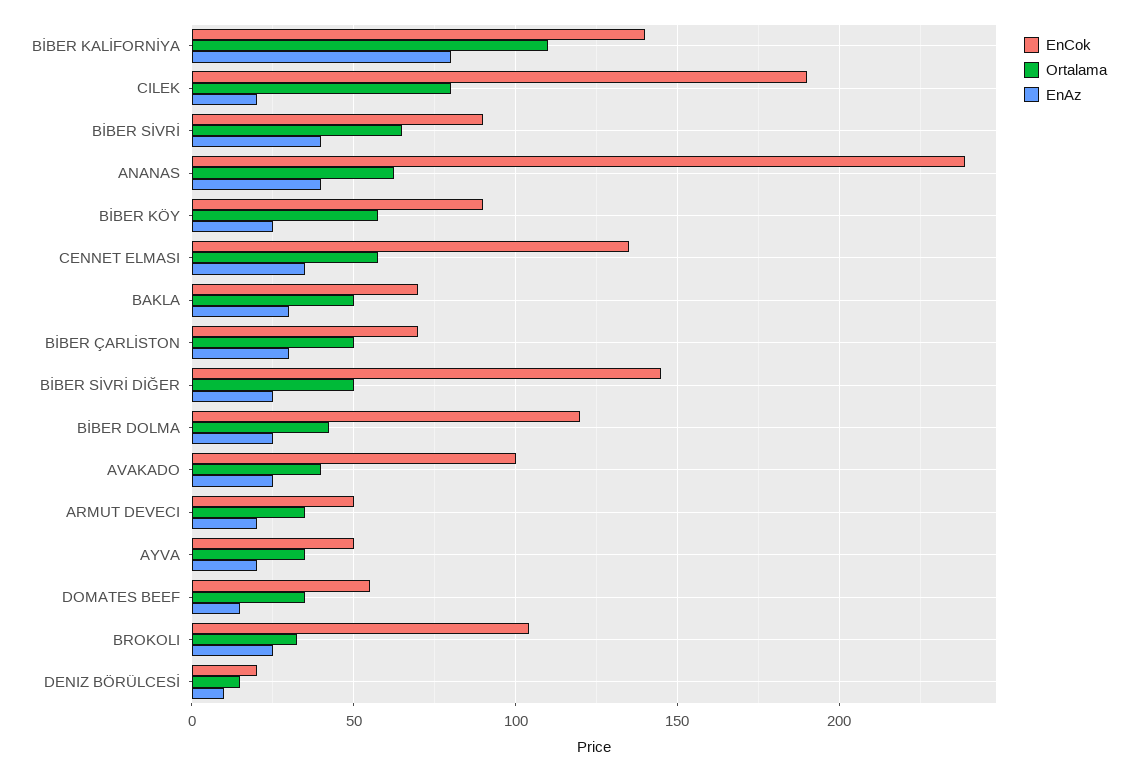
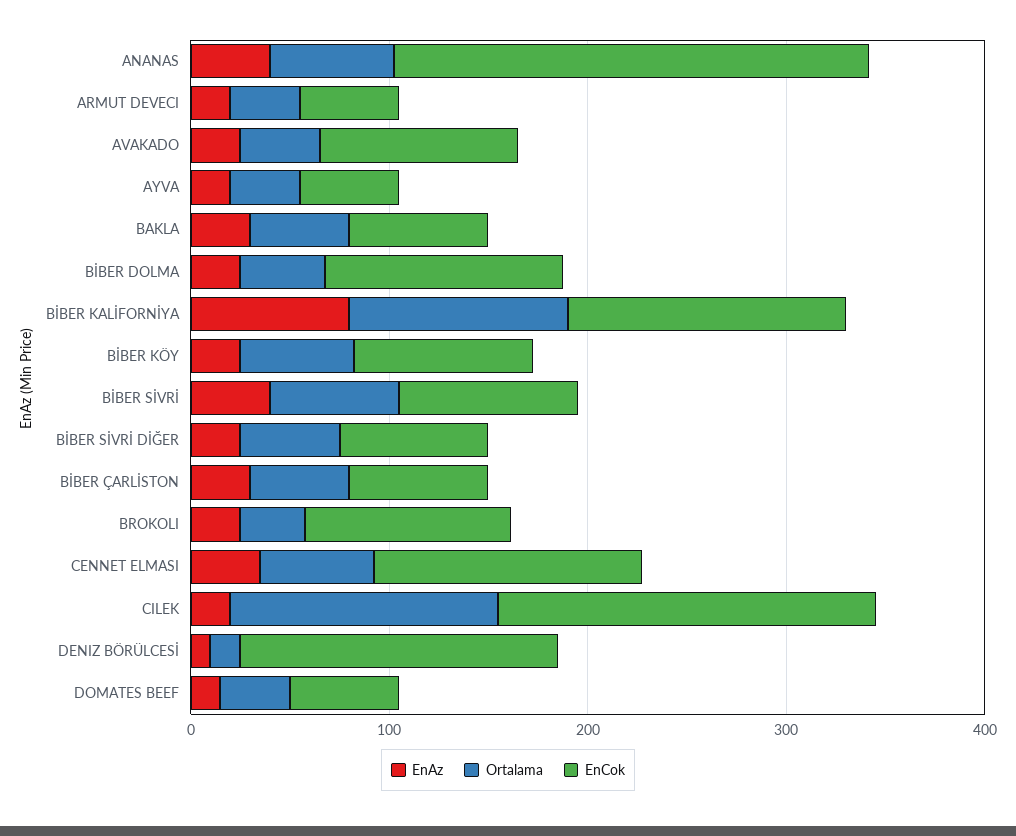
  {
    "EnCok": {
      "BİBER KALİFORNİYA": 140,
      "CILEK": 190,
      "BİBER SİVRİ": 90,
      "ANANAS": 240,
      "BİBER KÖY": 90,
      "CENNET ELMASI": 135,
      "BAKLA": 70,
      "BİBER ÇARLİSTON": 70,
-     "BİBER SİVRİ DİĞER": 145,
+     "BİBER SİVRİ DİĞER": 80,
      "BİBER DOLMA": 120,
      "AVAKADO": 100,
      "ARMUT DEVECI": 50,
      "AYVA": 50,
      "DOMATES BEEF": 55,
      "BROKOLI": 105,
-     "DENIZ BÖRÜLCESİ": 20
+     "DENIZ BÖRÜLCESİ": 160
    },
    "Ortalama": {
      "BİBER KALİFORNİYA": 110,
-     "CILEK": 80,
+     "CILEK": 140,
      "BİBER SİVRİ": 65,
      "ANANAS": 65,
      "BİBER KÖY": 60,
      "CENNET ELMASI": 60,
      "BAKLA": 50,
      "BİBER ÇARLİSTON": 50,
      "BİBER SİVRİ DİĞER": 50,
      "BİBER DOLMA": 45,
      "AVAKADO": 40,
      "ARMUT DEVECI": 35,
      "AYVA": 35,
      "DOMATES BEEF": 35,
      "BROKOLI": 35,
      "DENIZ BÖRÜLCESİ": 15
    },
    "EnAz": {
      "BİBER KALİFORNİYA": 80,
      "CILEK": 20,
      "BİBER SİVRİ": 40,
      "ANANAS": 40,
      "BİBER KÖY": 25,
      "CENNET ELMASI": 35,
      "BAKLA": 30,
      "BİBER ÇARLİSTON": 30,
      "BİBER SİVRİ DİĞER": 25,
      "BİBER DOLMA": 25,
      "AVAKADO": 25,
      "ARMUT DEVECI": 20,
      "AYVA": 20,
      "DOMATES BEEF": 15,
      "BROKOLI": 25,
      "DENIZ BÖRÜLCESİ": 10
    }
  }

